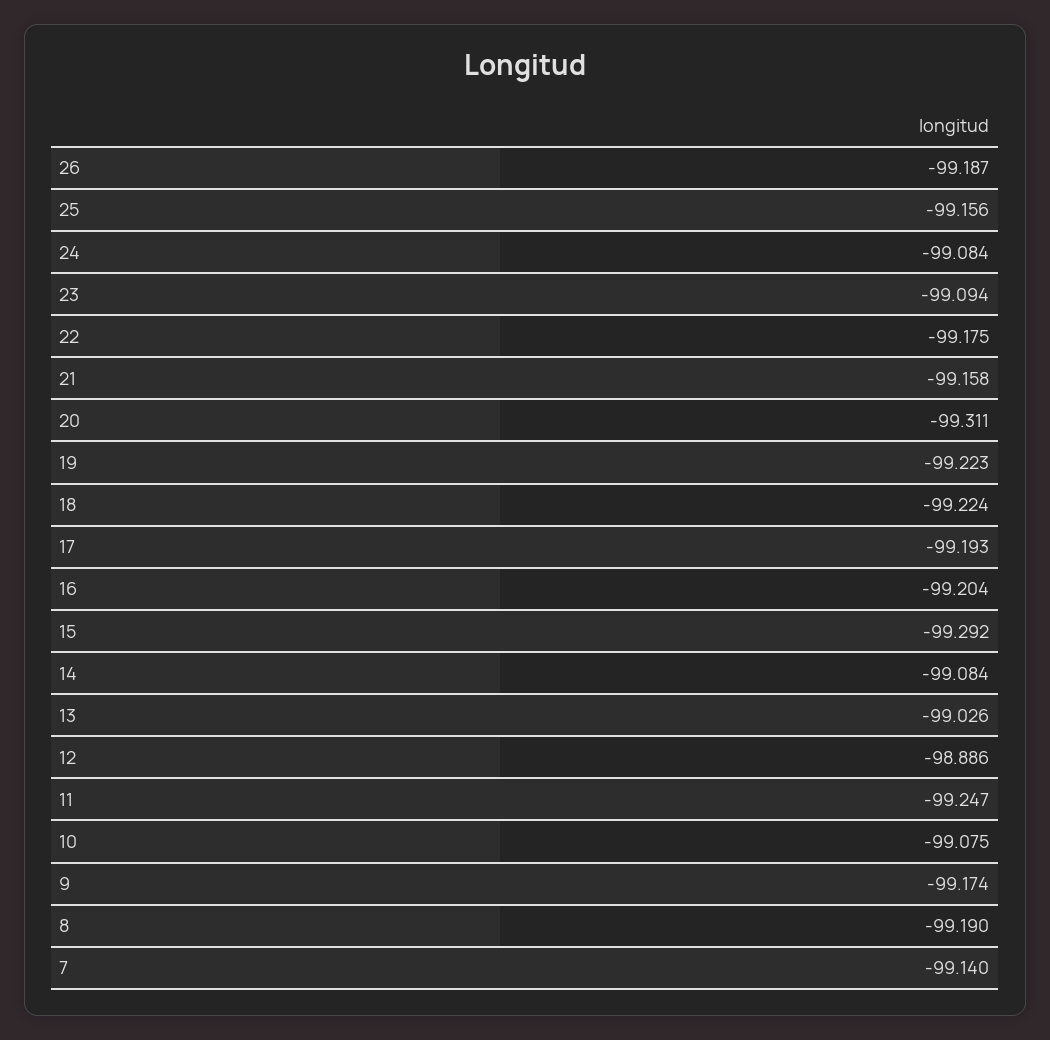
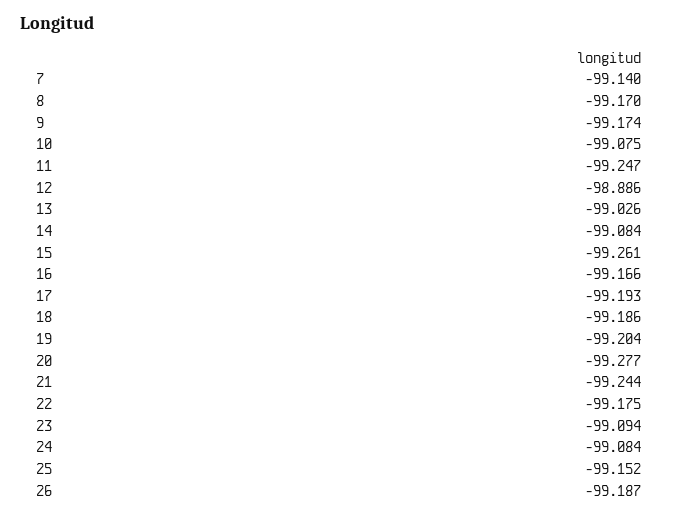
  {
    "26": -99.187,
-   "25": -99.156,
+   "25": -99.152,
    "24": -99.084,
    "23": -99.094,
    "22": -99.175,
-   "21": -99.158,
+   "21": -99.244,
-   "20": -99.311,
+   "20": -99.277,
-   "19": -99.223,
+   "19": -99.204,
-   "18": -99.224,
+   "18": -99.186,
    "17": -99.193,
-   "16": -99.204,
+   "16": -99.166,
-   "15": -99.292,
+   "15": -99.261,
    "14": -99.084,
    "13": -99.026,
    "12": -98.886,
    "11": -99.247,
    "10": -99.075,
    "9": -99.174,
-   "8": -99.19,
+   "8": -99.17,
    "7": -99.14
  }

